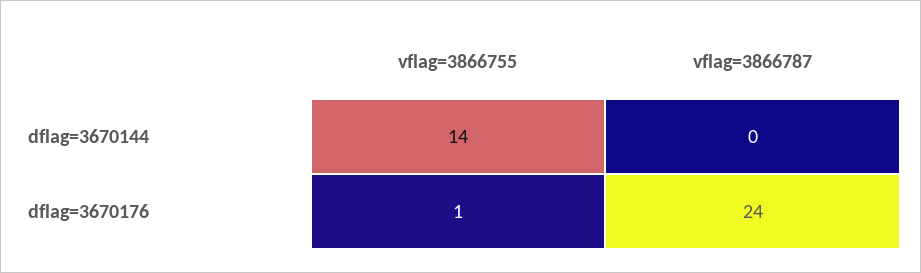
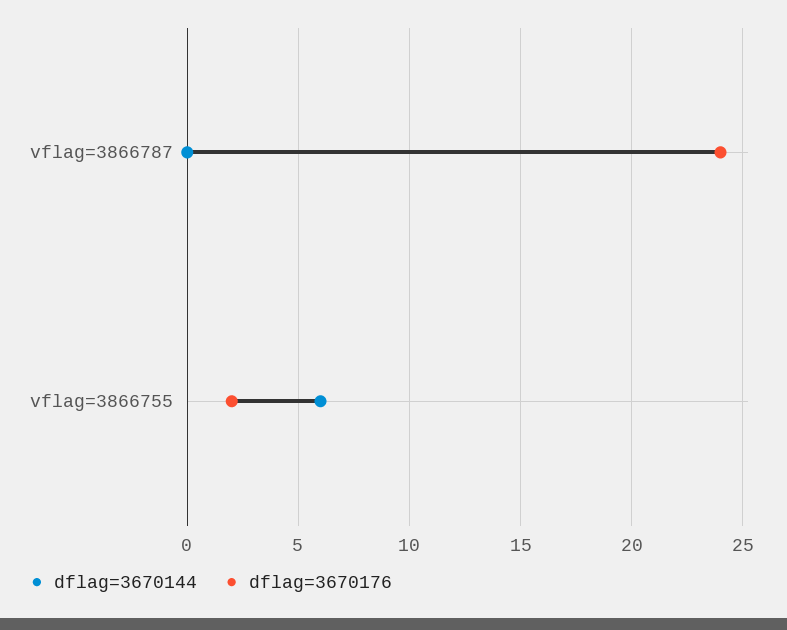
  {
    "dflag=3670144": {
-     "vflag=3866755": 14,
+     "vflag=3866755": 6,
      "vflag=3866787": 0
    },
    "dflag=3670176": {
-     "vflag=3866755": 1,
+     "vflag=3866755": 2,
      "vflag=3866787": 24
    }
  }

